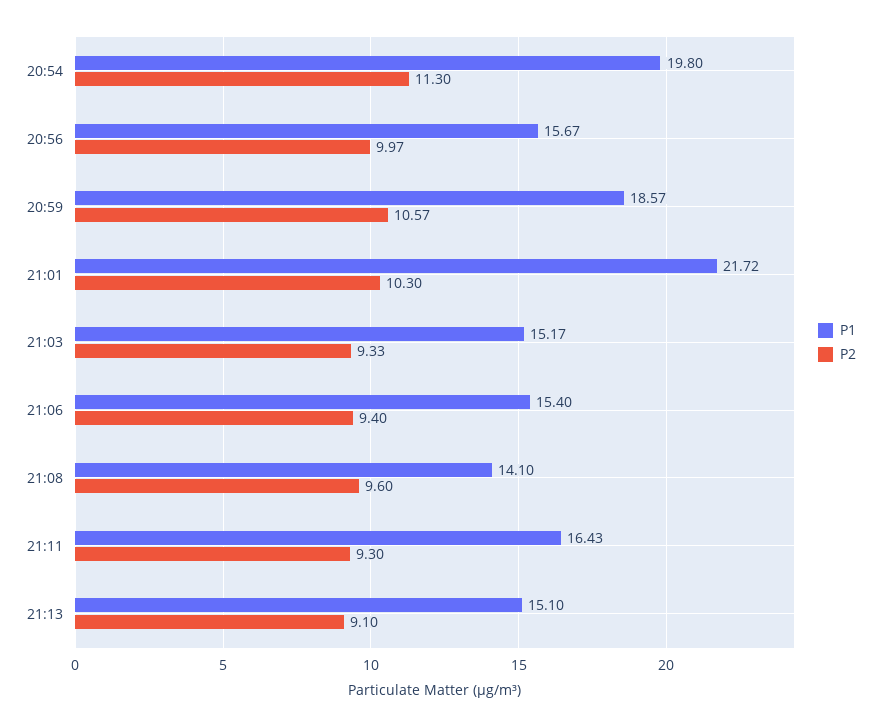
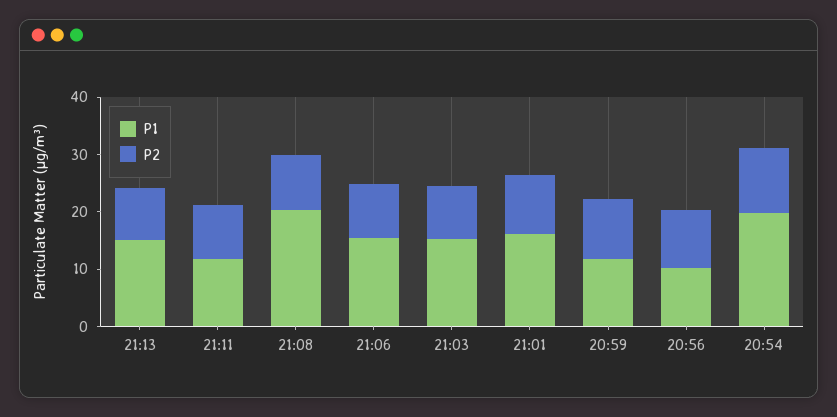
  {
    "P1": {
      "20:54": 19.8,
-     "20:56": 15.67,
+     "20:56": 10,
-     "20:59": 18.57,
+     "20:59": 12,
-     "21:01": 21.72,
+     "21:01": 16,
      "21:03": 15.17,
      "21:06": 15.4,
-     "21:08": 14.1,
+     "21:08": 20,
-     "21:11": 16.43,
+     "21:11": 12,
      "21:13": 15.1
    },
    "P2": {
      "20:54": 11.3,
      "20:56": 9.97,
      "20:59": 10.57,
      "21:01": 10.3,
      "21:03": 9.33,
      "21:06": 9.4,
      "21:08": 9.6,
      "21:11": 9.3,
      "21:13": 9.1
    }
  }

